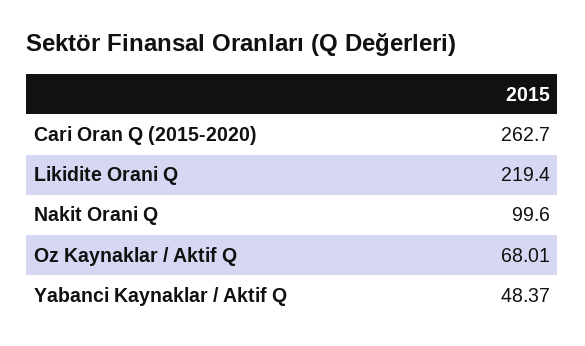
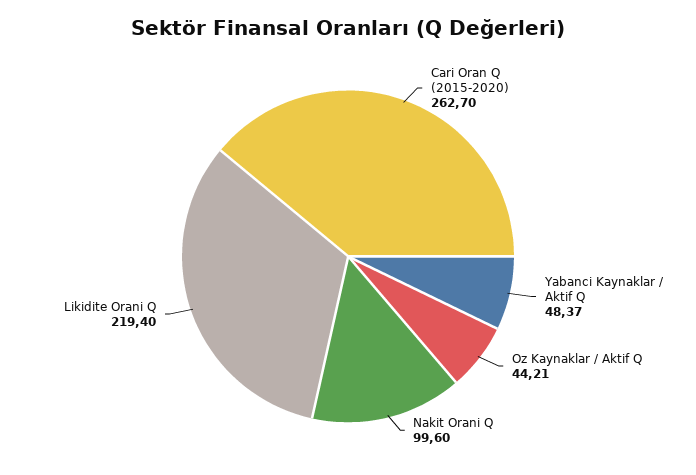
  {
    "Cari Oran Q (2015-2020)": 262.7,
    "Likidite Orani Q": 219.4,
    "Nakit Orani Q": 99.6,
-   "Oz Kaynaklar / Aktif Q": 68.01,
+   "Oz Kaynaklar / Aktif Q": 44.21,
    "Yabanci Kaynaklar / Aktif Q": 48.37
  }

